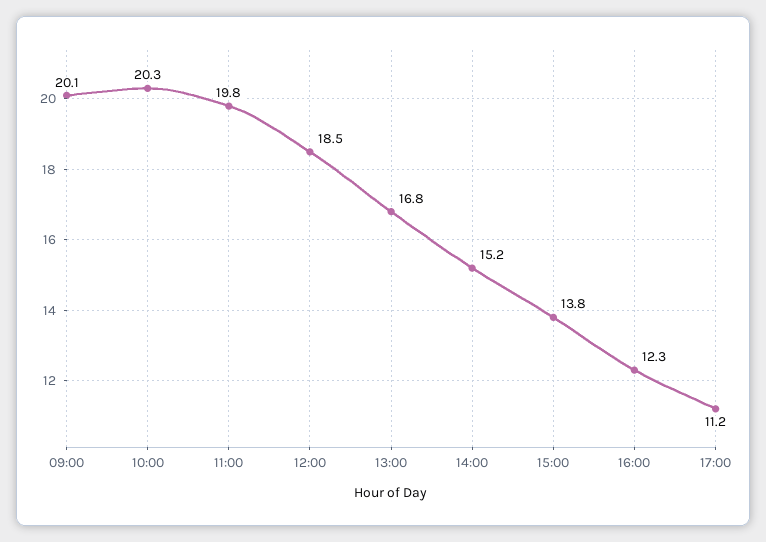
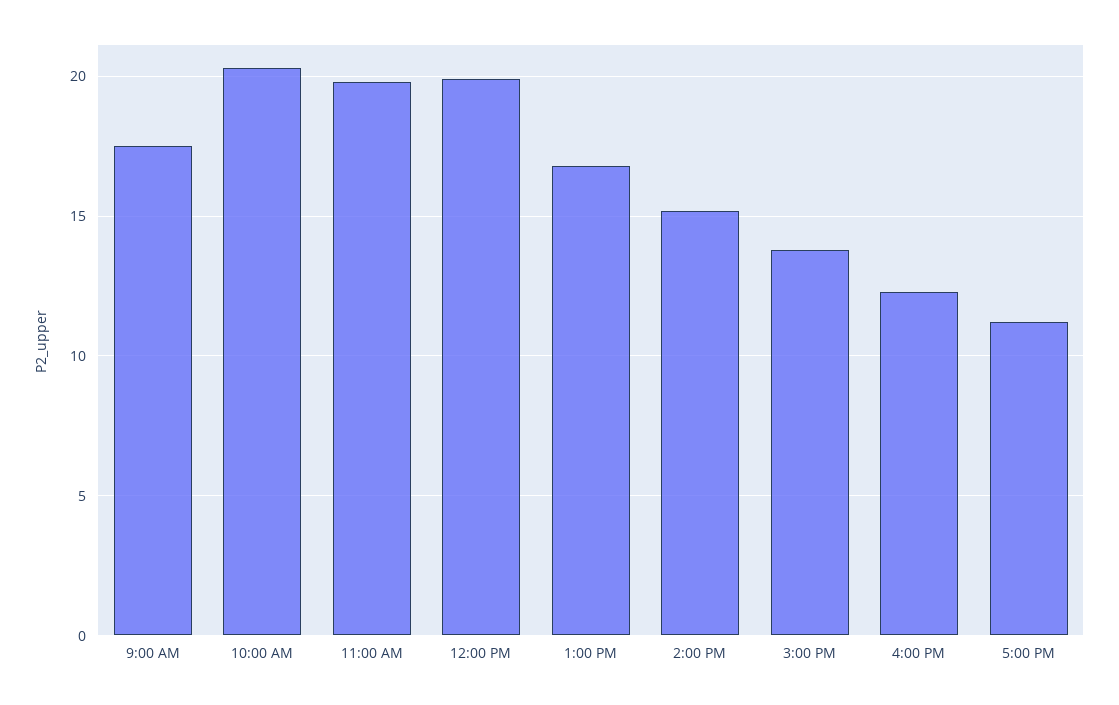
  {
-   "09:00": 20.1,
+   "09:00": 17.5,
    "10:00": 20.3,
    "11:00": 19.8,
-   "12:00": 18.5,
+   "12:00": 20,
    "13:00": 16.8,
    "14:00": 15.2,
    "15:00": 13.8,
    "16:00": 12.3,
    "17:00": 11.2
  }

